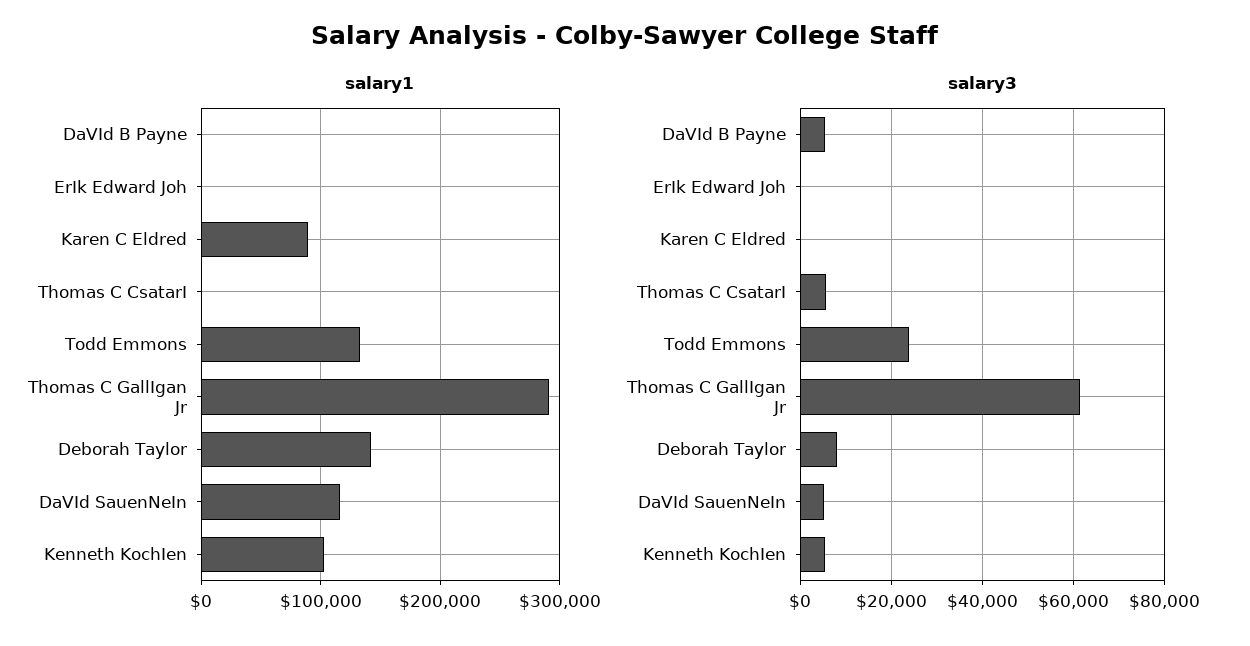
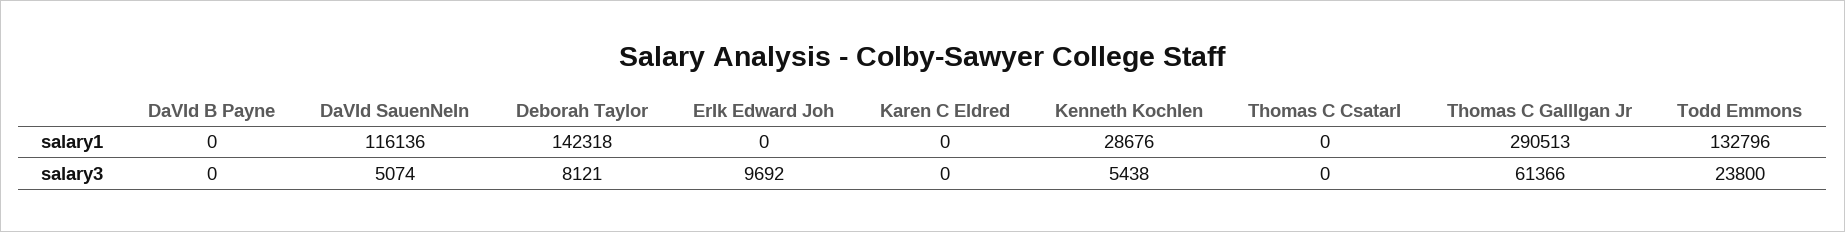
  {
    "salary1": {
      "DaVId B Payne": 0,
      "ErIk Edward Joh": 0,
-     "Karen C Eldred": 90000,
+     "Karen C Eldred": 0,
      "Thomas C CsatarI": 0,
      "Todd Emmons": 132796,
      "Thomas C GallIgan Jr": 290513,
      "Deborah Taylor": 142318,
      "DaVId SauenNeIn": 116136,
-     "Kenneth KochIen": 100000
+     "Kenneth KochIen": 28676
    },
    "salary3": {
-     "DaVId B Payne": 6000,
+     "DaVId B Payne": 0,
-     "ErIk Edward Joh": 0,
+     "ErIk Edward Joh": 9692,
      "Karen C Eldred": 0,
-     "Thomas C CsatarI": 6000,
+     "Thomas C CsatarI": 0,
      "Todd Emmons": 23800,
      "Thomas C GallIgan Jr": 61366,
      "Deborah Taylor": 8121,
      "DaVId SauenNeIn": 5074,
      "Kenneth KochIen": 5438
    }
  }

